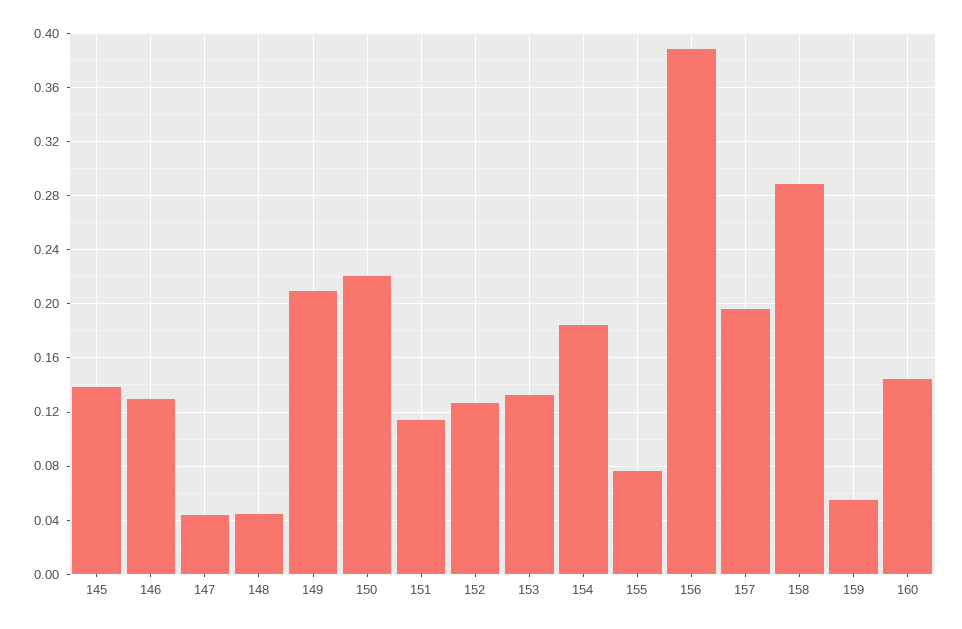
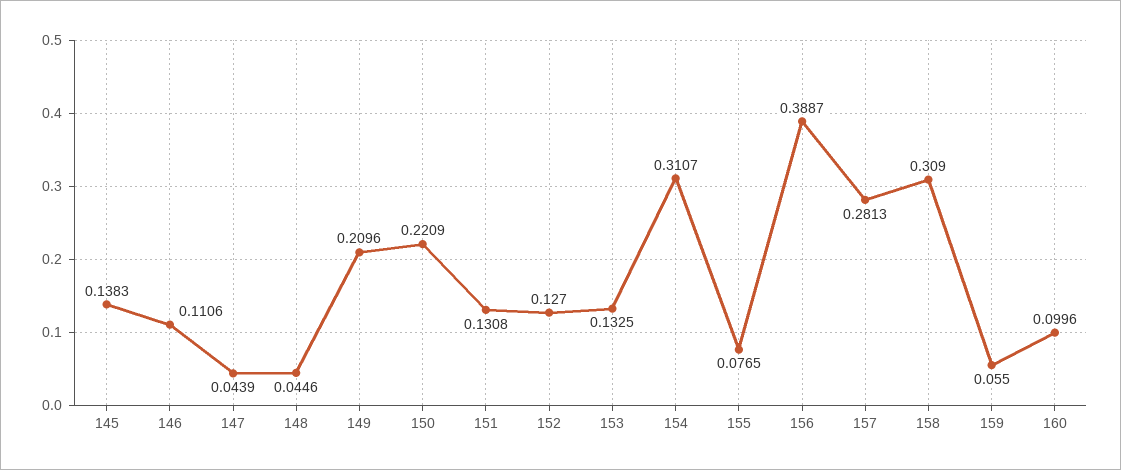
  {
    "145": 0.1383,
-   "146": 0.13,
+   "146": 0.1106,
    "147": 0.0439,
    "148": 0.0446,
    "149": 0.2096,
    "150": 0.2209,
-   "151": 0.115,
+   "151": 0.1308,
    "152": 0.127,
    "153": 0.1325,
-   "154": 0.185,
+   "154": 0.3107,
    "155": 0.0765,
    "156": 0.3887,
-   "157": 0.195,
+   "157": 0.2813,
-   "158": 0.29,
+   "158": 0.309,
    "159": 0.055,
-   "160": 0.145
+   "160": 0.0996
  }

